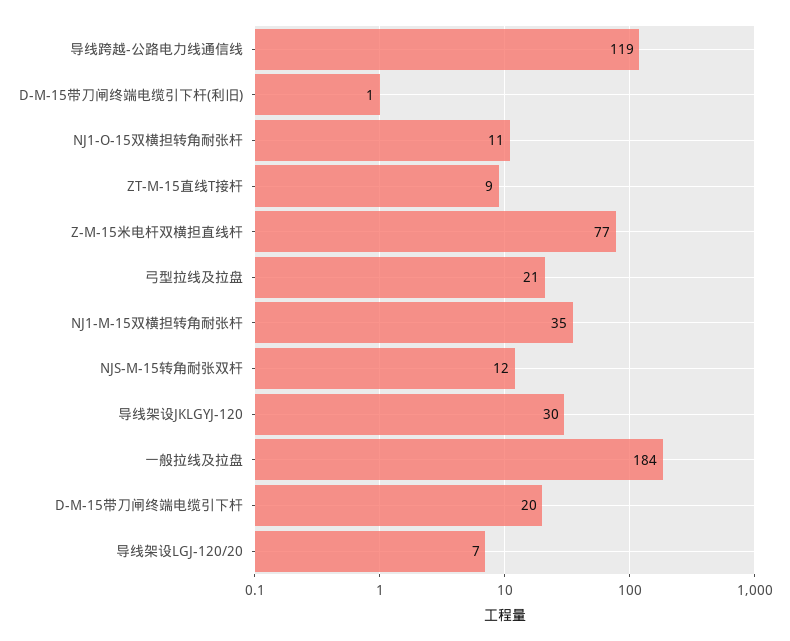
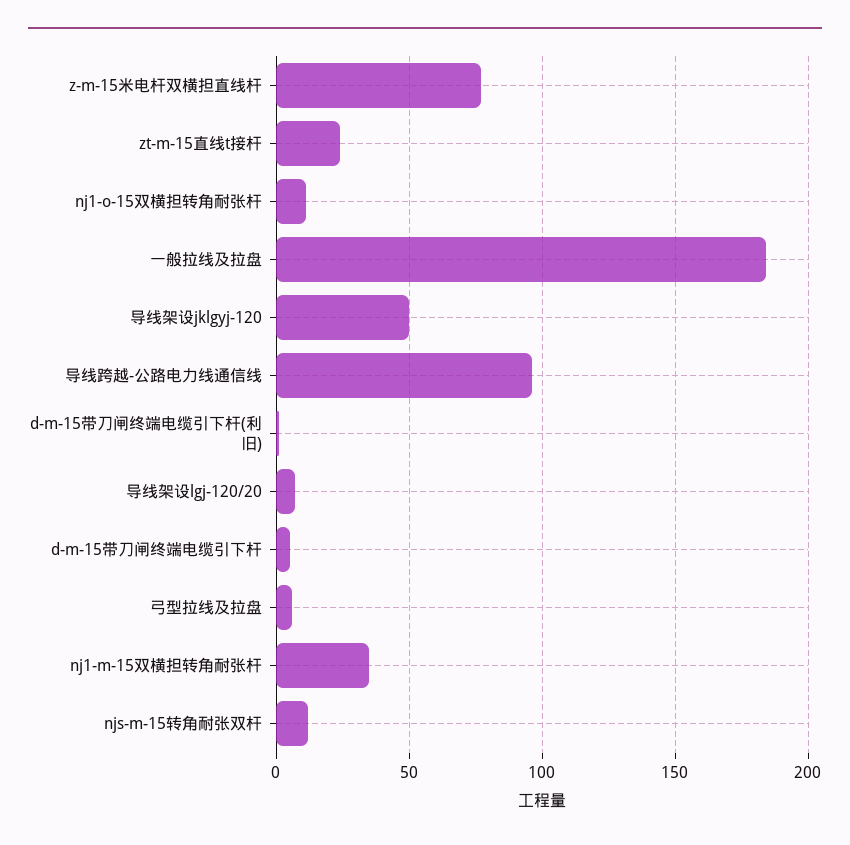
  {
-   "导线跨越-公路电力线通信线": 119,
+   "导线跨越-公路电力线通信线": 95,
    "D-M-15带刀闸终端电缆引下杆(利旧)": 1,
    "NJ1-O-15双横担转角耐张杆": 11,
-   "ZT-M-15直线T接杆": 9,
+   "ZT-M-15直线T接杆": 25,
    "Z-M-15米电杆双横担直线杆": 77,
-   "弓型拉线及拉盘": 21,
+   "弓型拉线及拉盘": 5,
    "NJ1-M-15双横担转角耐张杆": 35,
    "NJS-M-15转角耐张双杆": 12,
-   "导线架设JKLGYJ-120": 30,
+   "导线架设JKLGYJ-120": 50,
    "一般拉线及拉盘": 184,
-   "D-M-15带刀闸终端电缆引下杆": 20,
+   "D-M-15带刀闸终端电缆引下杆": 5,
    "导线架设LGJ-120/20": 7
  }

